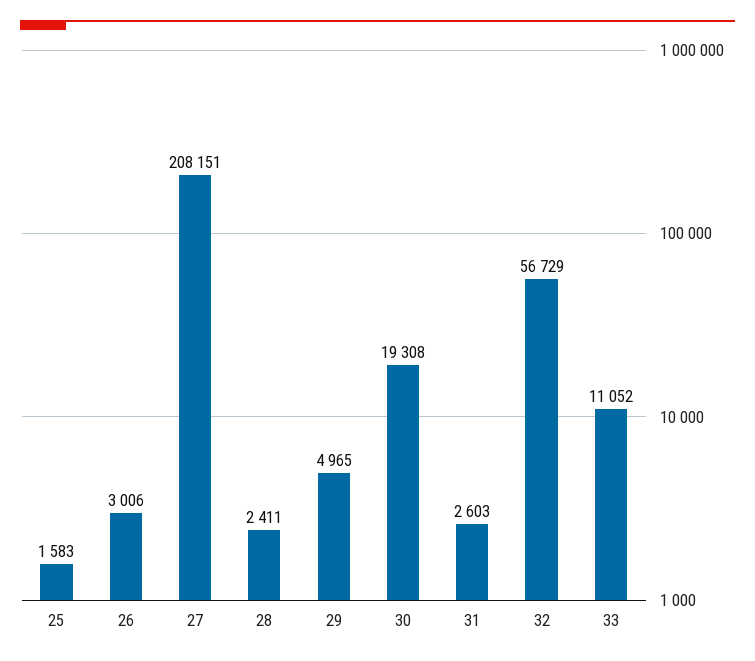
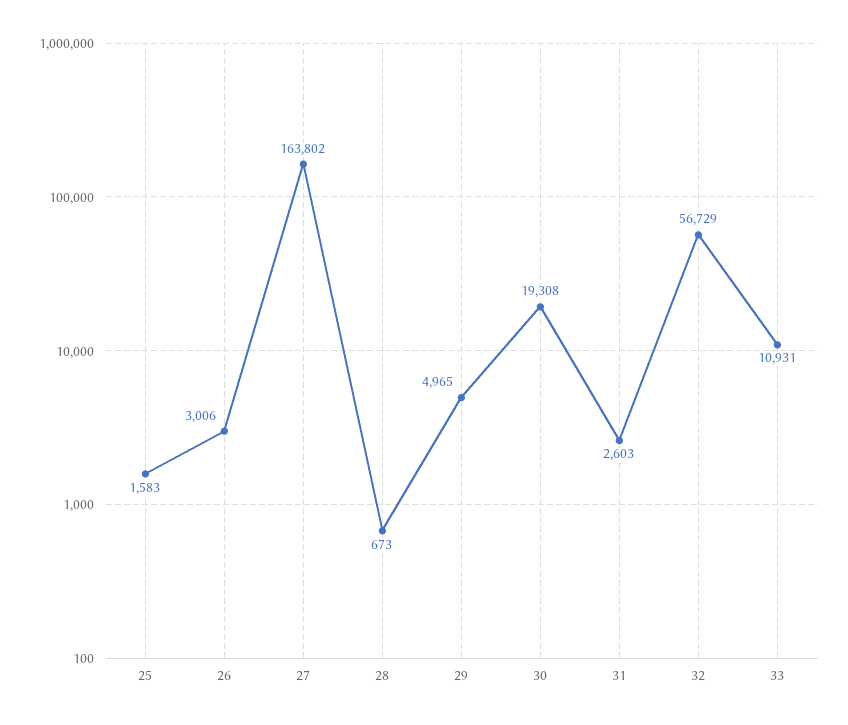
  {
    "25": 1583,
    "26": 3006,
-   "27": 208151,
+   "27": 163802,
-   "28": 2411,
+   "28": 673,
    "29": 4965,
    "30": 19308,
    "31": 2603,
    "32": 56729,
-   "33": 11052
+   "33": 10931
  }

